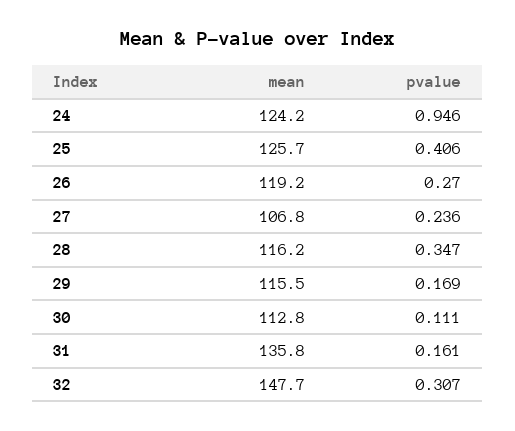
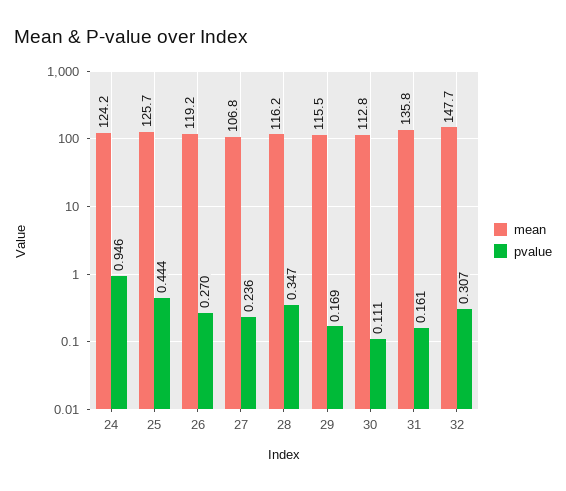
  {
    "mean": {
      "24": 124.2,
      "25": 125.7,
      "26": 119.2,
      "27": 106.8,
      "28": 116.2,
      "29": 115.5,
      "30": 112.8,
      "31": 135.8,
      "32": 147.7
    },
    "pvalue": {
      "24": 0.946,
-     "25": 0.406,
+     "25": 0.444,
      "26": 0.27,
      "27": 0.236,
      "28": 0.347,
      "29": 0.169,
      "30": 0.111,
      "31": 0.161,
      "32": 0.307
    }
  }

